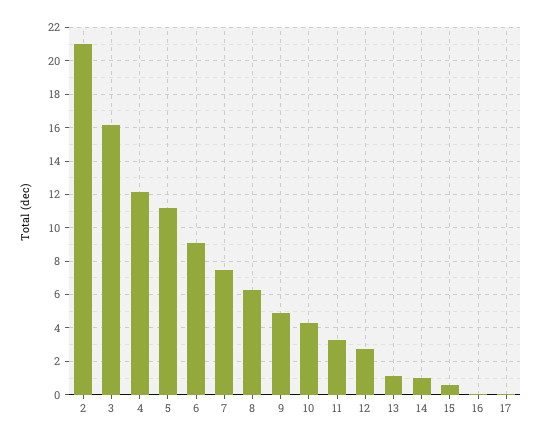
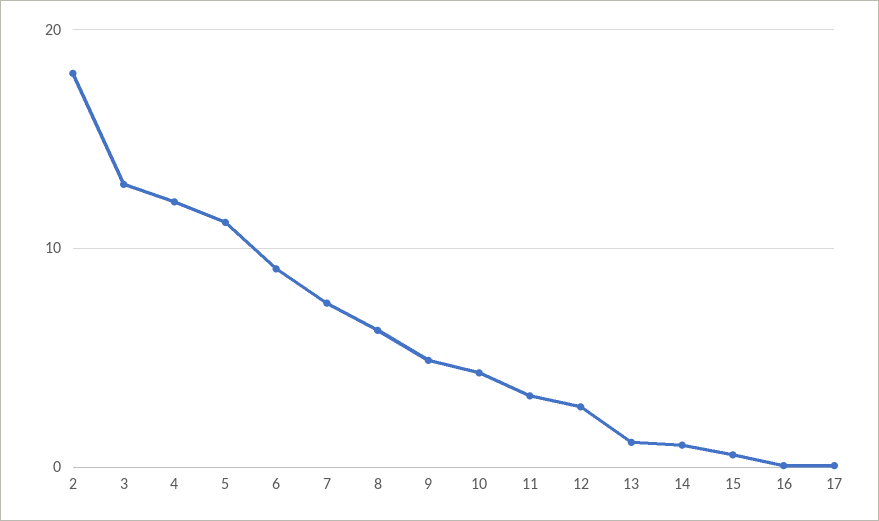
  {
-   "2": 21,
+   "2": 18,
-   "3": 16,
+   "3": 13,
    "4": 12,
    "5": 11,
    "6": 9,
    "7": 7.5,
    "8": 6.5,
    "9": 5,
    "10": 4.5,
    "11": 3.5,
    "12": 3,
    "13": 1,
    "14": 1,
    "15": 0.5,
    "16": 0,
    "17": 0
  }

